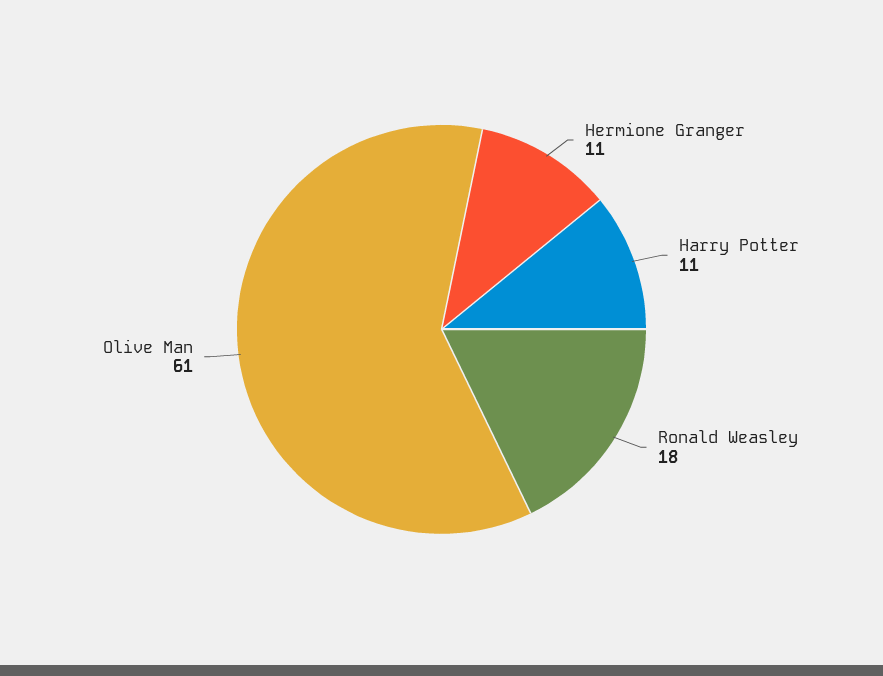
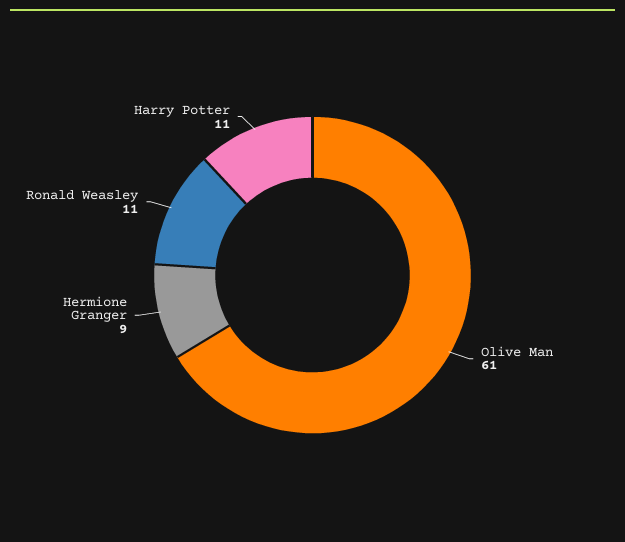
  {
-   "Hermione Granger": 11,
+   "Hermione Granger": 9,
    "Harry Potter": 11,
-   "Ronald Weasley": 18,
+   "Ronald Weasley": 11,
    "Olive Man": 61
  }

